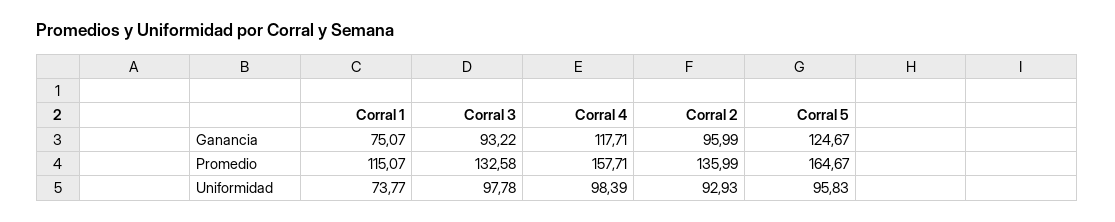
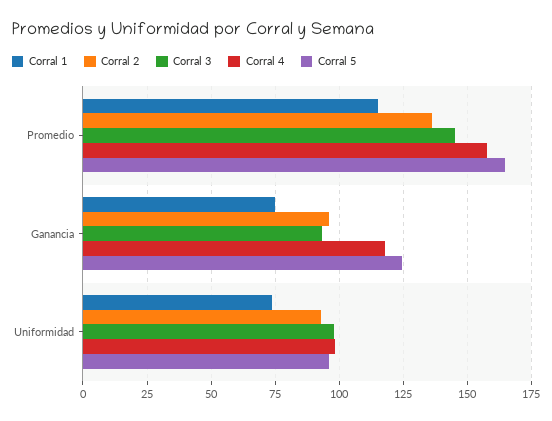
  {
    "Corral 1": {
      "Ganancia": 75.07,
      "Promedio": 115.07,
      "Uniformidad": 73.77
    },
    "Corral 3": {
      "Ganancia": 93.22,
-     "Promedio": 132.58,
+     "Promedio": 145,
      "Uniformidad": 97.78
    },
    "Corral 4": {
      "Ganancia": 117.71,
      "Promedio": 157.71,
      "Uniformidad": 98.39
    },
    "Corral 2": {
      "Ganancia": 95.99,
      "Promedio": 135.99,
      "Uniformidad": 92.93
    },
    "Corral 5": {
      "Ganancia": 124.67,
      "Promedio": 164.67,
      "Uniformidad": 95.83
    }
  }

